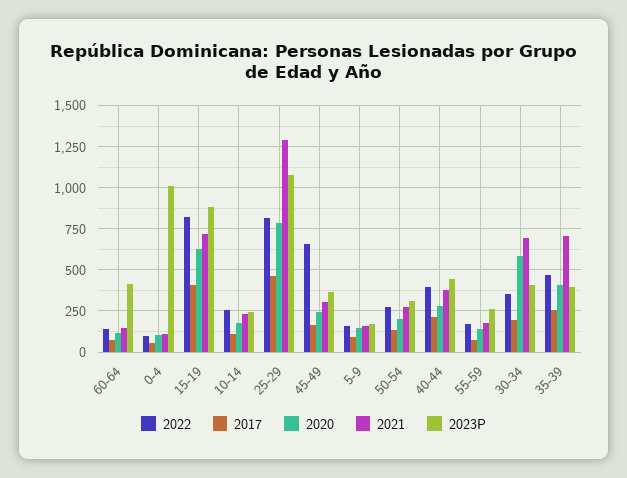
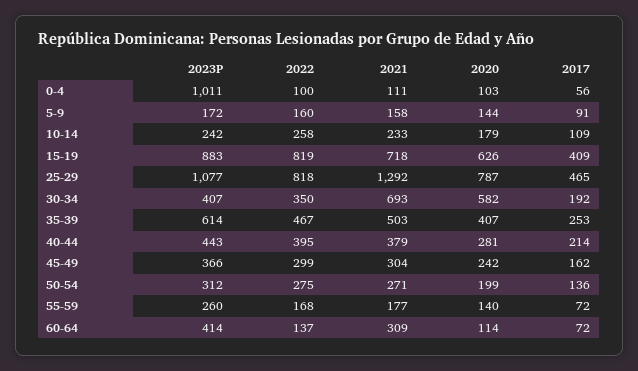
  {
    "2022": {
      "60-64": 137,
      "0-4": 100,
      "15-19": 819,
      "10-14": 258,
      "25-29": 818,
-     "45-49": 650,
+     "45-49": 299,
      "5-9": 160,
      "50-54": 275,
      "40-44": 395,
      "55-59": 168,
      "30-34": 350,
      "35-39": 467
    },
    "2017": {
      "60-64": 72,
      "0-4": 56,
      "15-19": 409,
      "10-14": 109,
      "25-29": 465,
      "45-49": 162,
      "5-9": 91,
      "50-54": 136,
      "40-44": 214,
      "55-59": 72,
      "30-34": 192,
      "35-39": 253
    },
    "2020": {
      "60-64": 114,
      "0-4": 103,
      "15-19": 626,
      "10-14": 179,
      "25-29": 787,
      "45-49": 242,
      "5-9": 144,
      "50-54": 199,
      "40-44": 281,
      "55-59": 140,
      "30-34": 582,
      "35-39": 407
    },
    "2021": {
-     "60-64": 150,
+     "60-64": 309,
      "0-4": 111,
      "15-19": 718,
      "10-14": 233,
      "25-29": 1292,
      "45-49": 304,
      "5-9": 158,
      "50-54": 271,
      "40-44": 379,
      "55-59": 177,
      "30-34": 693,
-     "35-39": 700
+     "35-39": 503
    },
    "2023P": {
      "60-64": 414,
      "0-4": 1011,
      "15-19": 883,
      "10-14": 242,
      "25-29": 1077,
      "45-49": 366,
      "5-9": 172,
      "50-54": 312,
      "40-44": 443,
      "55-59": 260,
      "30-34": 407,
-     "35-39": 400
+     "35-39": 614
    }
  }

